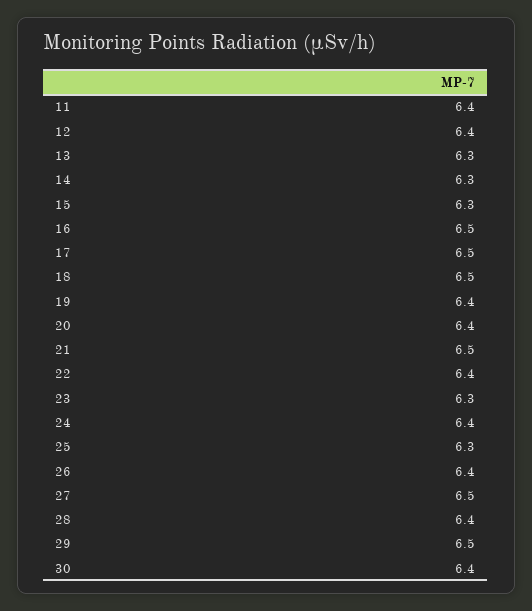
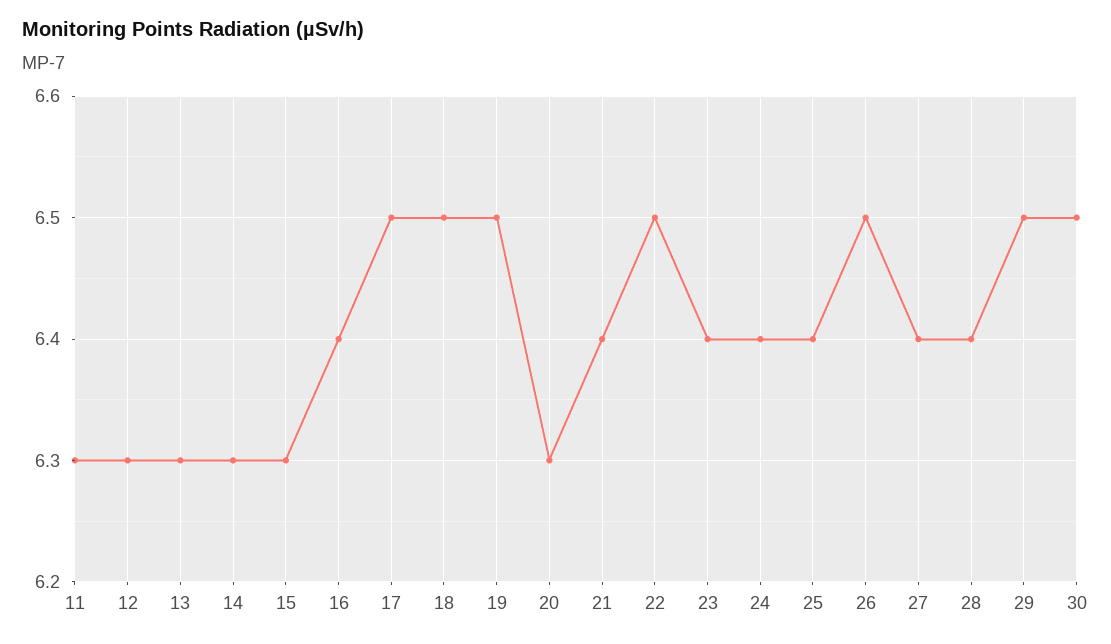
  {
-   "11": 6.4,
+   "11": 6.3,
-   "12": 6.4,
+   "12": 6.3,
    "13": 6.3,
    "14": 6.3,
    "15": 6.3,
-   "16": 6.5,
+   "16": 6.4,
    "17": 6.5,
    "18": 6.5,
-   "19": 6.4,
+   "19": 6.5,
-   "20": 6.4,
+   "20": 6.3,
-   "21": 6.5,
+   "21": 6.4,
-   "22": 6.4,
+   "22": 6.5,
-   "23": 6.3,
+   "23": 6.4,
    "24": 6.4,
-   "25": 6.3,
+   "25": 6.4,
-   "26": 6.4,
+   "26": 6.5,
-   "27": 6.5,
+   "27": 6.4,
    "28": 6.4,
    "29": 6.5,
-   "30": 6.4
+   "30": 6.5
  }

